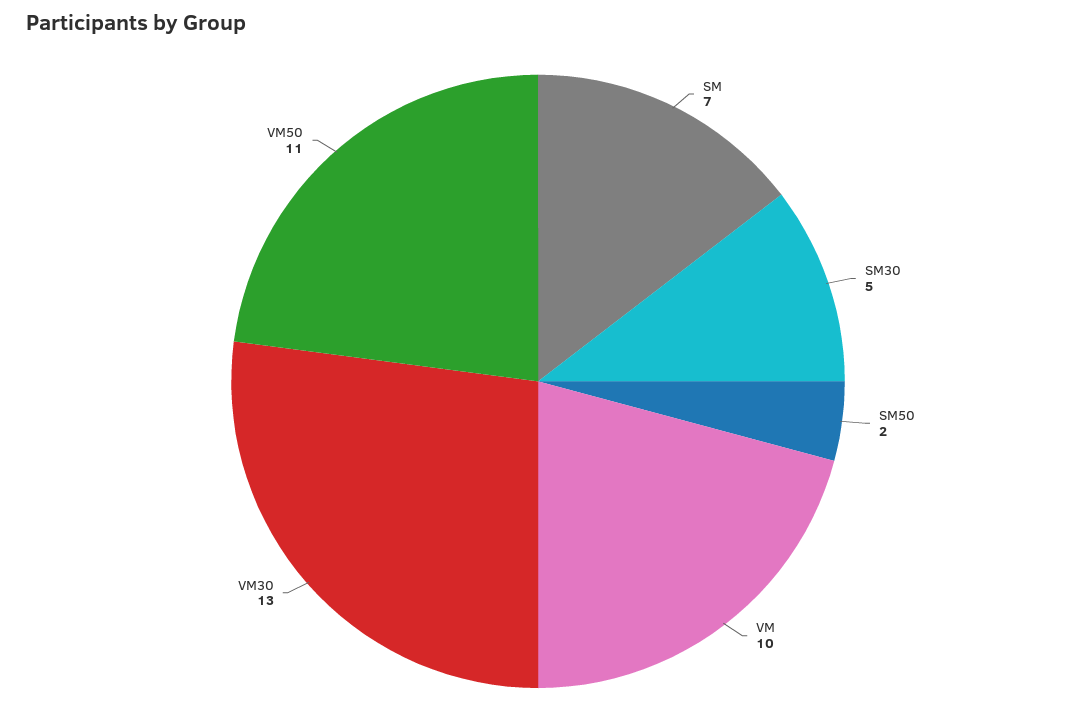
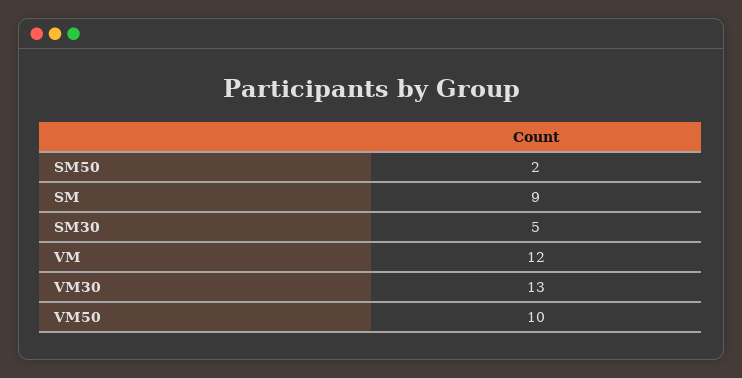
  {
-   "SM": 7,
+   "SM": 9,
    "SM30": 5,
    "SM50": 2,
-   "VM": 10,
+   "VM": 12,
    "VM30": 13,
-   "VM50": 11
+   "VM50": 10
  }

